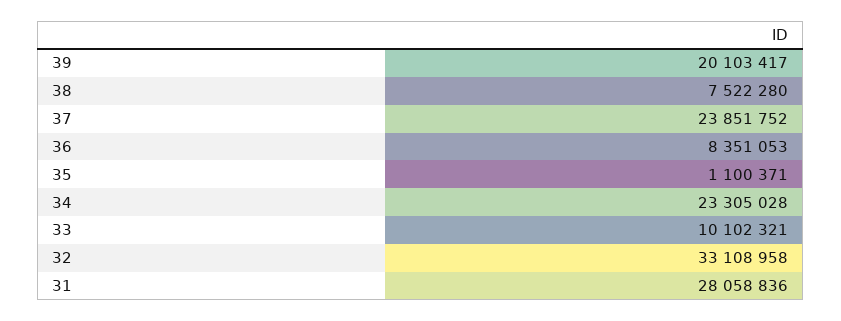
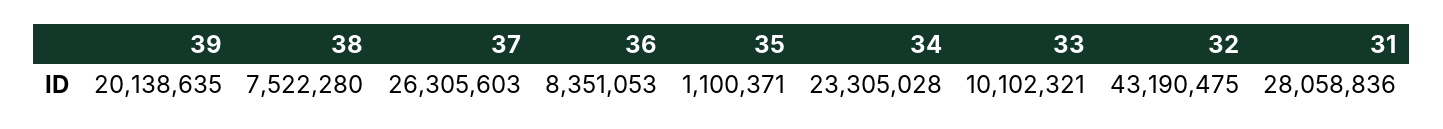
  {
-   "39": 20103417,
+   "39": 20138635,
    "38": 7522280,
-   "37": 23851752,
+   "37": 26305603,
    "36": 8351053,
    "35": 1100371,
    "34": 23305028,
    "33": 10102321,
-   "32": 33108958,
+   "32": 43190475,
    "31": 28058836
  }

